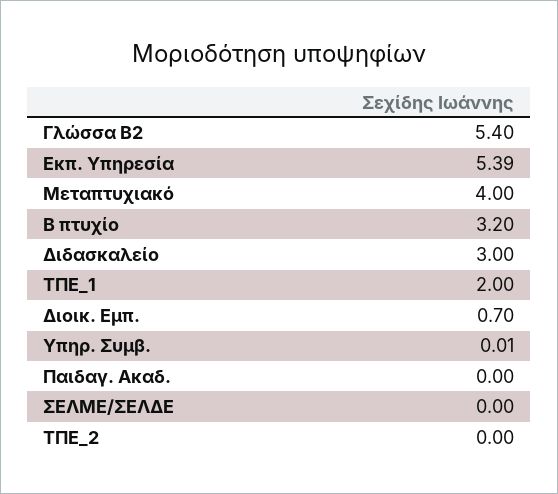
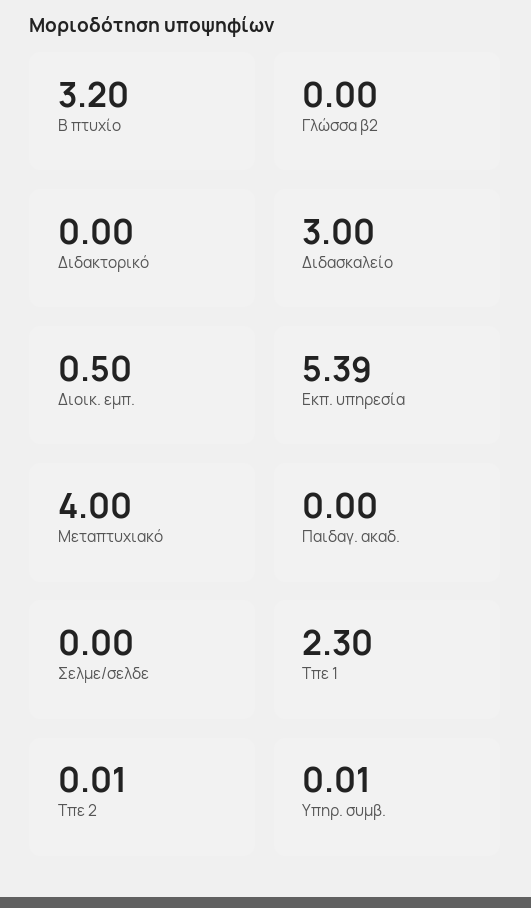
  {
-   "Γλώσσα Β2": 5.4,
+   "Γλώσσα Β2": 0,
    "Εκπ. Υπηρεσία": 5.39,
    "Μεταπτυχιακό": 4,
    "Β πτυχίο": 3.2,
    "Διδασκαλείο": 3,
-   "ΤΠΕ_1": 2,
+   "ΤΠΕ_1": 2.3,
-   "Διοικ. Εμπ.": 0.7,
+   "Διοικ. Εμπ.": 0.5,
    "Υπηρ. Συμβ.": 0.01,
    "Παιδαγ. Ακαδ.": 0,
    "ΣΕΛΜΕ/ΣΕΛΔΕ": 0,
-   "ΤΠΕ_2": 0
+   "ΤΠΕ_2": 0.01,
+   "Διδακτορικό": 0
  }

